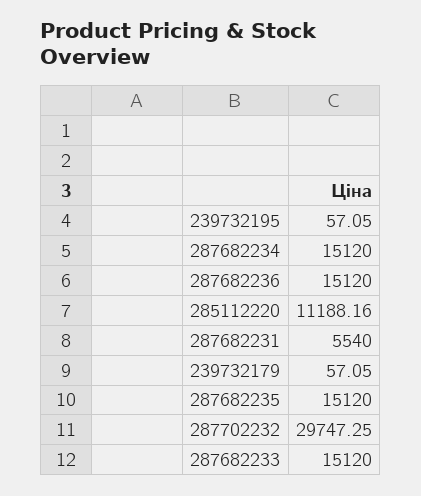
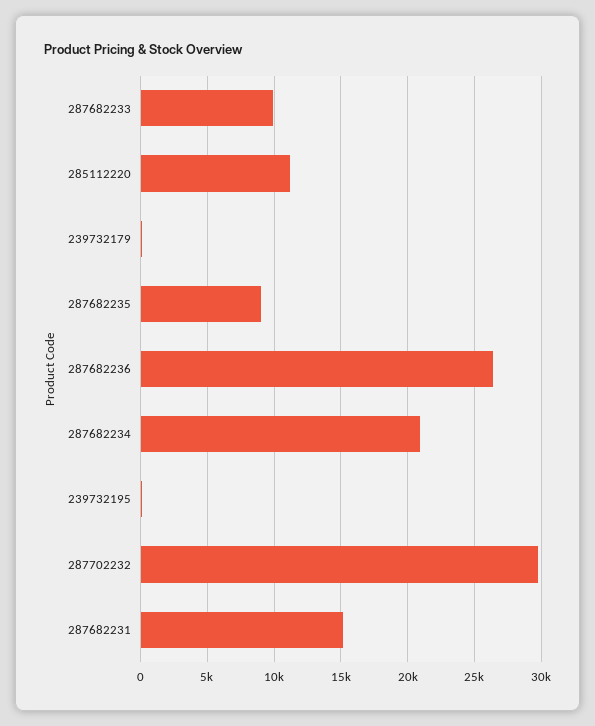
  {
    "239732195": 57.05,
-   "287682234": 15120,
+   "287682234": 21000,
-   "287682236": 15120,
+   "287682236": 26500,
    "285112220": 11188.16,
-   "287682231": 5540,
+   "287682231": 15000,
    "239732179": 57.05,
-   "287682235": 15120,
+   "287682235": 9000,
    "287702232": 29747.25,
-   "287682233": 15120
+   "287682233": 10000
  }

